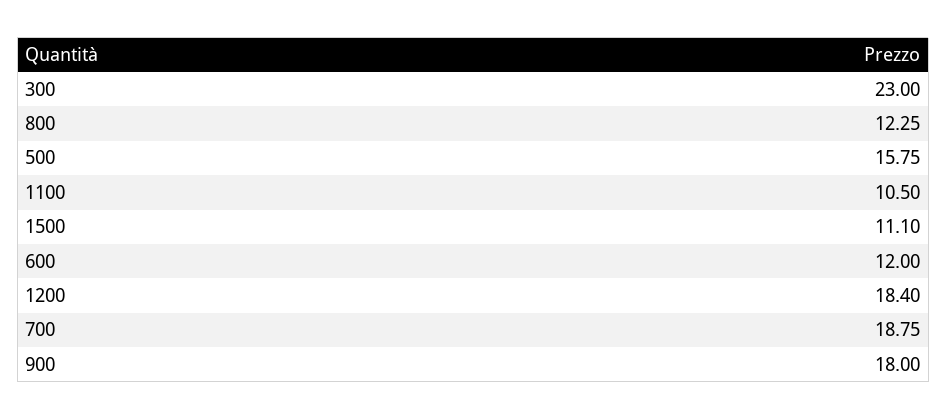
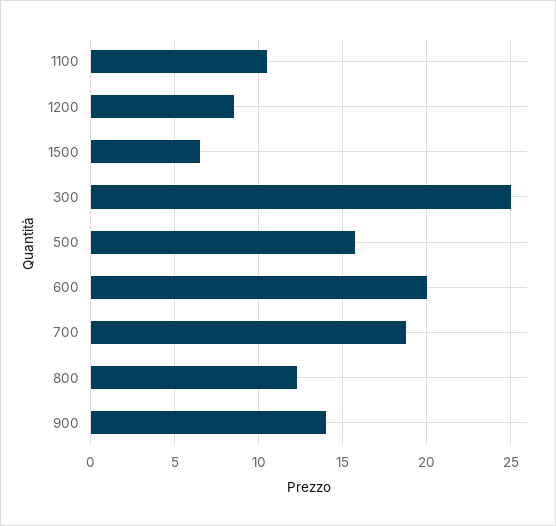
  {
-   "300": 23,
+   "300": 25,
    "800": 12.25,
    "500": 15.75,
    "1100": 10.5,
-   "1500": 11.1,
+   "1500": 6.5,
-   "600": 12,
+   "600": 20,
-   "1200": 18.4,
+   "1200": 8.5,
    "700": 18.75,
-   "900": 18
+   "900": 14
  }

